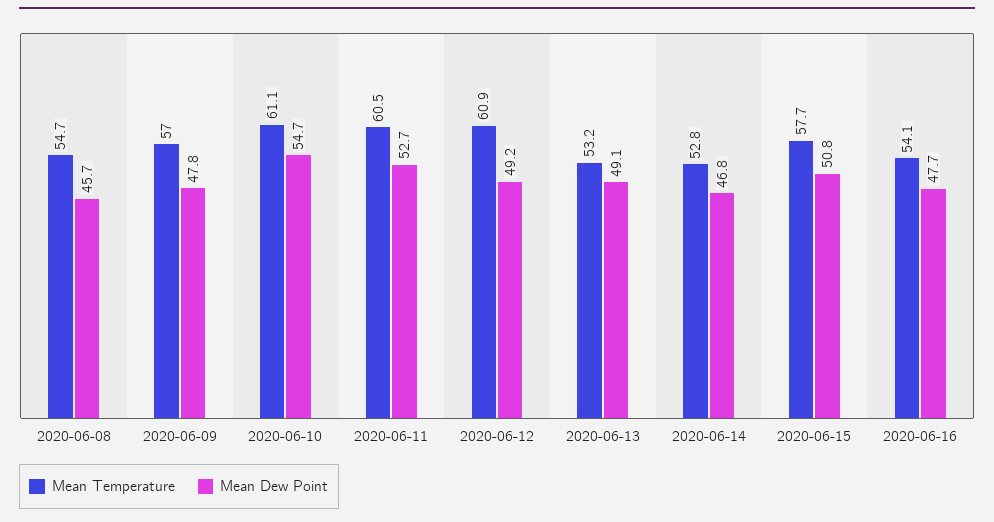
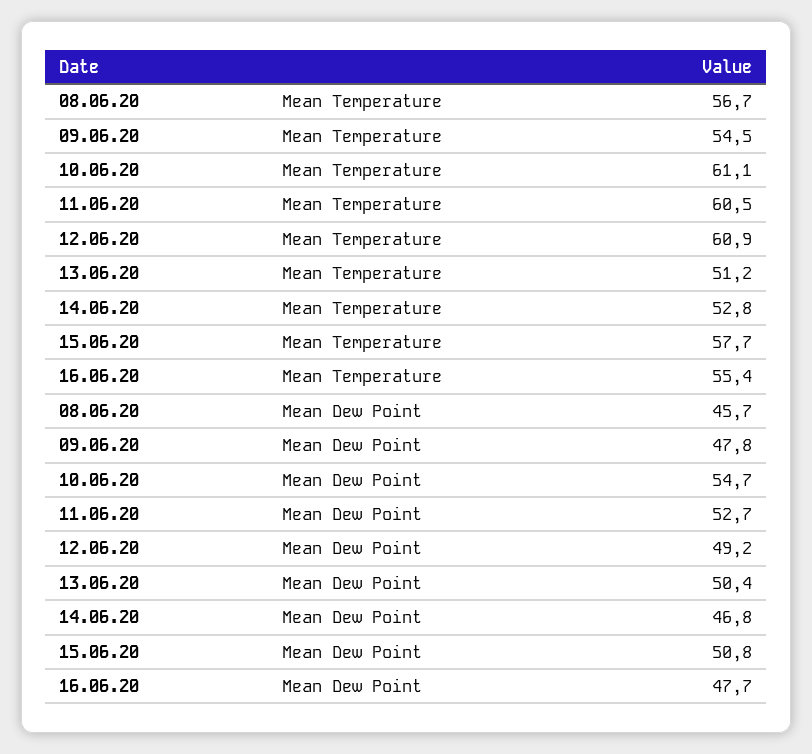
  {
    "Mean Temperature": {
-     "2020-06-08": 54.7,
+     "2020-06-08": 56.7,
-     "2020-06-09": 57,
+     "2020-06-09": 54.5,
      "2020-06-10": 61.1,
      "2020-06-11": 60.5,
      "2020-06-12": 60.9,
-     "2020-06-13": 53.2,
+     "2020-06-13": 51.2,
      "2020-06-14": 52.8,
      "2020-06-15": 57.7,
-     "2020-06-16": 54.1
+     "2020-06-16": 55.4
    },
    "Mean Dew Point": {
      "2020-06-08": 45.7,
      "2020-06-09": 47.8,
      "2020-06-10": 54.7,
      "2020-06-11": 52.7,
      "2020-06-12": 49.2,
-     "2020-06-13": 49.1,
+     "2020-06-13": 50.4,
      "2020-06-14": 46.8,
      "2020-06-15": 50.8,
      "2020-06-16": 47.7
    }
  }

